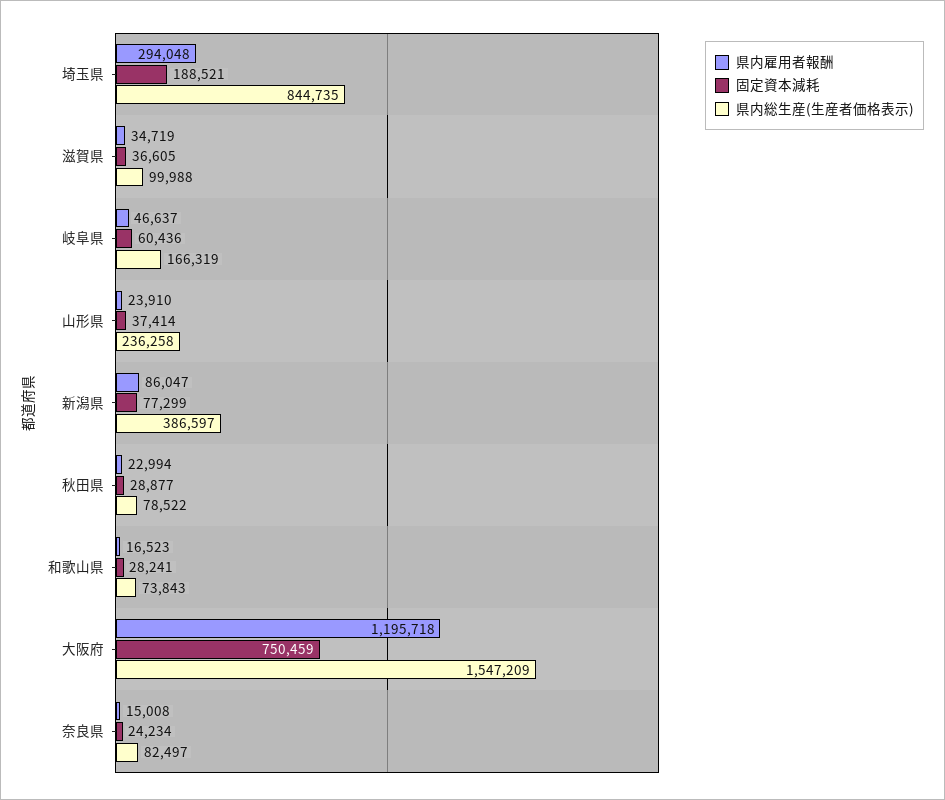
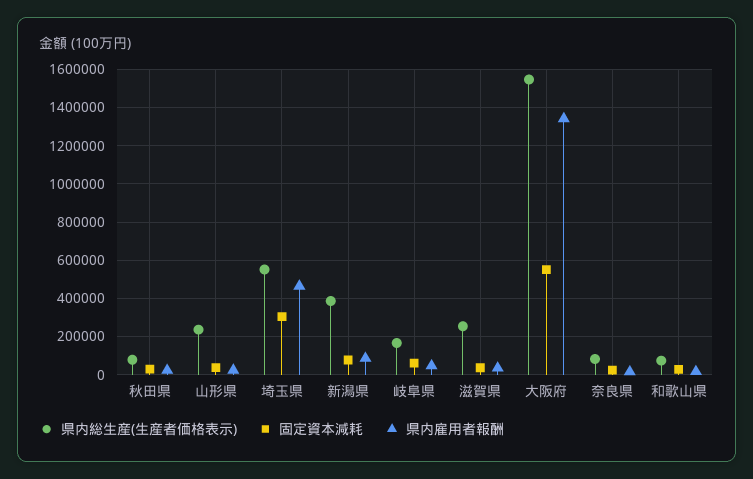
  {
    "県内雇用者報酬": {
-     "埼玉県": 294048,
+     "埼玉県": 450000,
      "滋賀県": 34719,
      "岐阜県": 46637,
      "山形県": 23910,
      "新潟県": 86047,
      "秋田県": 22994,
      "和歌山県": 16523,
-     "大阪府": 1195718,
+     "大阪府": 1350000,
      "奈良県": 15008
    },
    "固定資本減耗": {
-     "埼玉県": 188521,
+     "埼玉県": 300000,
      "滋賀県": 36605,
      "岐阜県": 60436,
      "山形県": 37414,
      "新潟県": 77299,
      "秋田県": 28877,
      "和歌山県": 28241,
-     "大阪府": 750459,
+     "大阪府": 550000,
      "奈良県": 24234
    },
    "県内総生産(生産者価格表示)": {
-     "埼玉県": 844735,
+     "埼玉県": 550000,
-     "滋賀県": 99988,
+     "滋賀県": 250000,
      "岐阜県": 166319,
      "山形県": 236258,
      "新潟県": 386597,
      "秋田県": 78522,
      "和歌山県": 73843,
      "大阪府": 1547209,
      "奈良県": 82497
    }
  }

